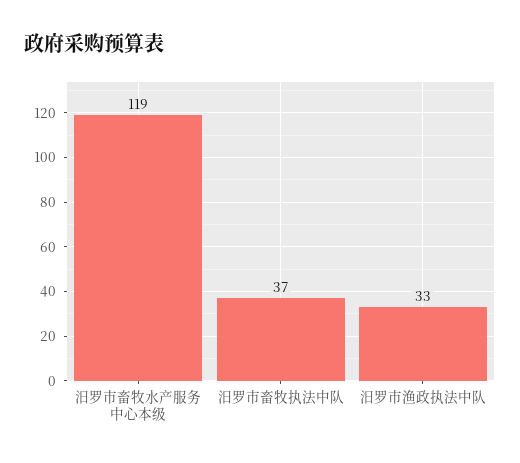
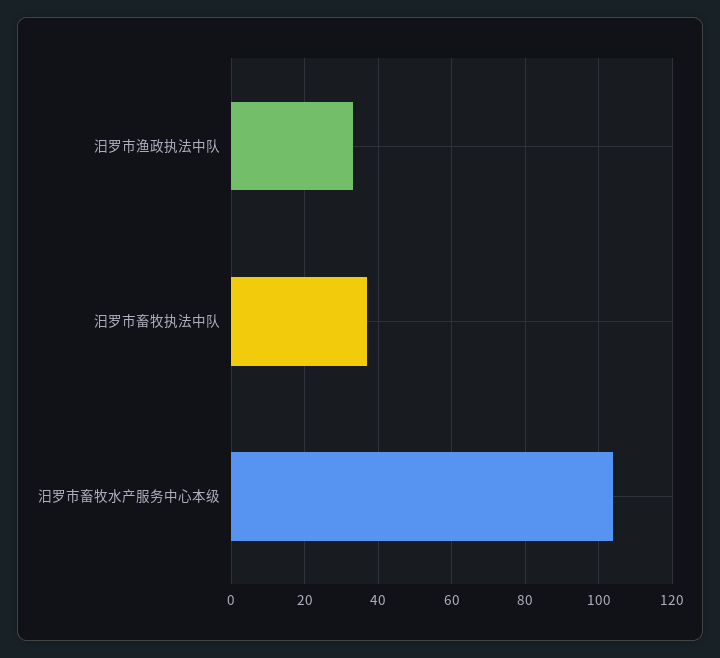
  {
-   "汨罗市畜牧水产服务中心本级": 119,
+   "汨罗市畜牧水产服务中心本级": 105,
    "汨罗市畜牧执法中队": 37,
    "汨罗市渔政执法中队": 33
  }

